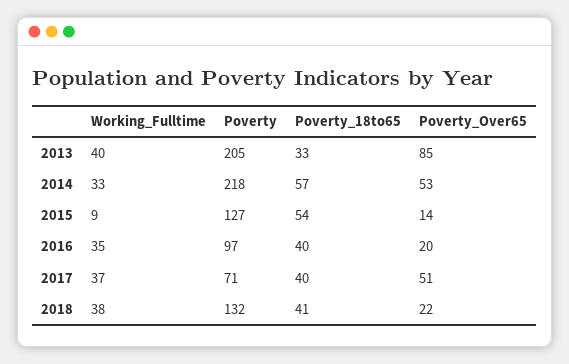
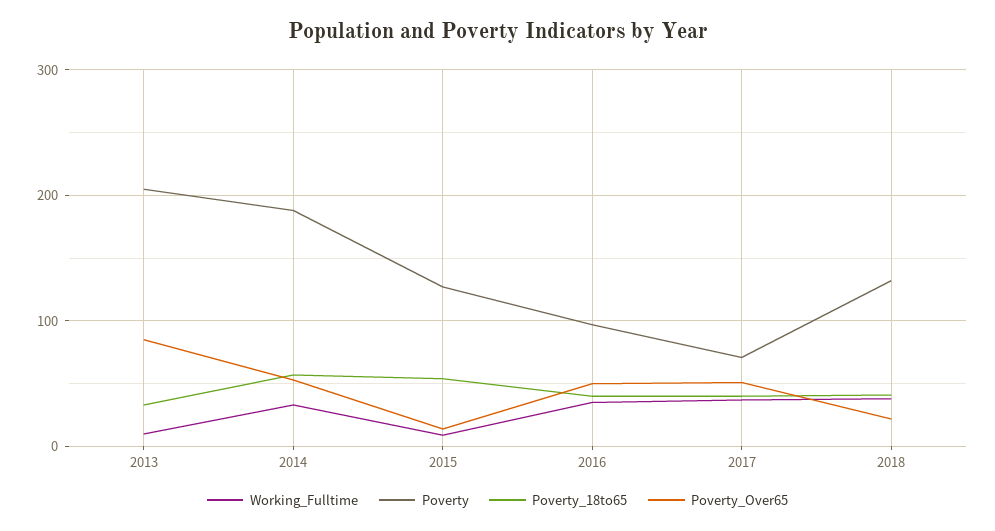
  {
    "Working_Fulltime": {
-     "2013": 40,
+     "2013": 10,
      "2014": 33,
      "2015": 9,
      "2016": 35,
      "2017": 37,
      "2018": 38
    },
    "Poverty": {
      "2013": 205,
-     "2014": 218,
+     "2014": 190,
      "2015": 127,
      "2016": 97,
      "2017": 71,
      "2018": 132
    },
    "Poverty_18to65": {
      "2013": 33,
      "2014": 57,
      "2015": 54,
      "2016": 40,
      "2017": 40,
      "2018": 41
    },
    "Poverty_Over65": {
      "2013": 85,
      "2014": 53,
      "2015": 14,
-     "2016": 20,
+     "2016": 50,
      "2017": 51,
      "2018": 22
    }
  }

